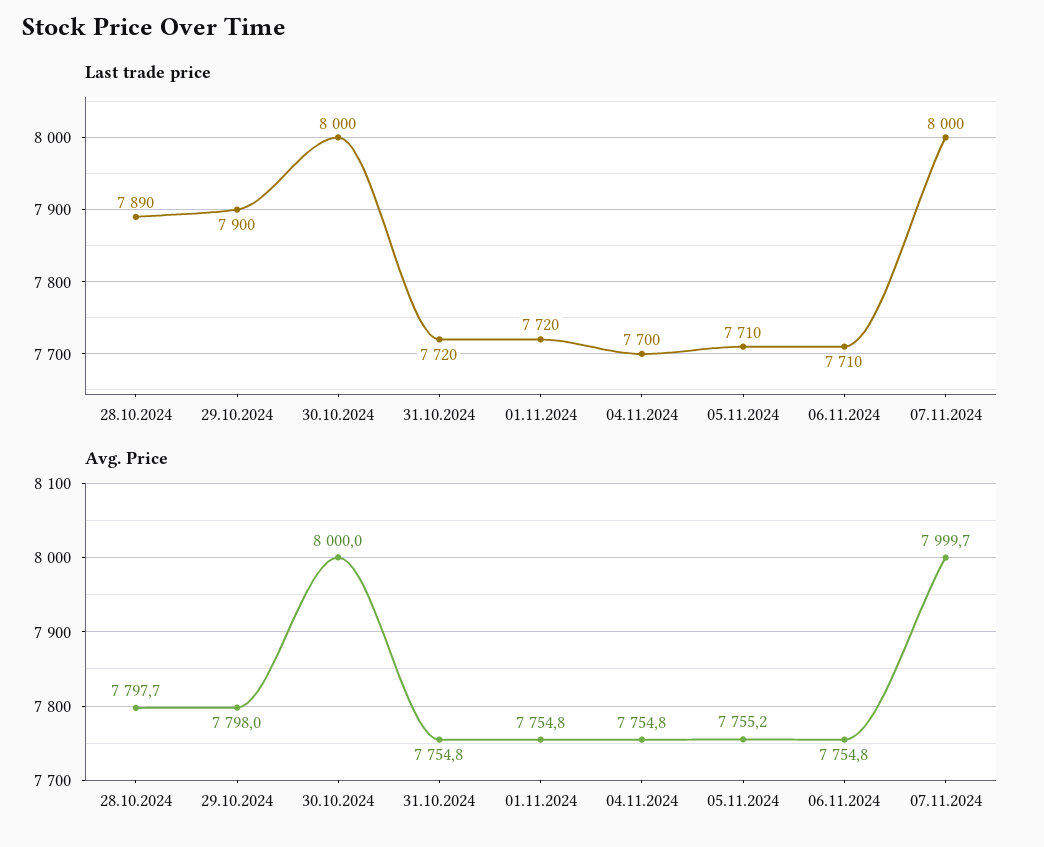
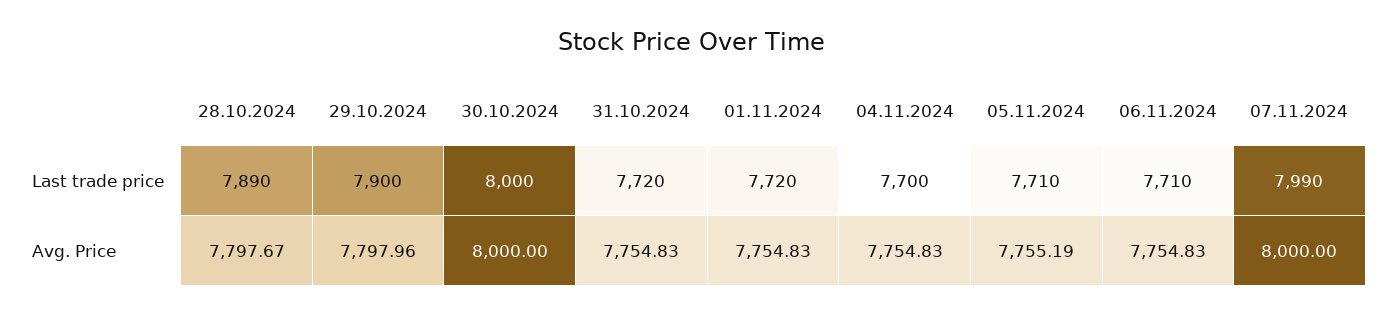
  {
    "Last trade price": {
      "28.10.2024": 7890,
      "29.10.2024": 7900,
      "30.10.2024": 8000,
      "31.10.2024": 7720,
      "01.11.2024": 7720,
      "04.11.2024": 7700,
      "05.11.2024": 7710,
      "06.11.2024": 7710,
-     "07.11.2024": 8000
+     "07.11.2024": 7990
    },
    "Avg. Price": {
      "28.10.2024": 7797.67,
      "29.10.2024": 7797.96,
      "30.10.2024": 8000,
      "31.10.2024": 7754.83,
      "01.11.2024": 7754.83,
      "04.11.2024": 7754.83,
      "05.11.2024": 7755.19,
      "06.11.2024": 7754.83,
-     "07.11.2024": 7999.7
+     "07.11.2024": 8000
    }
  }

